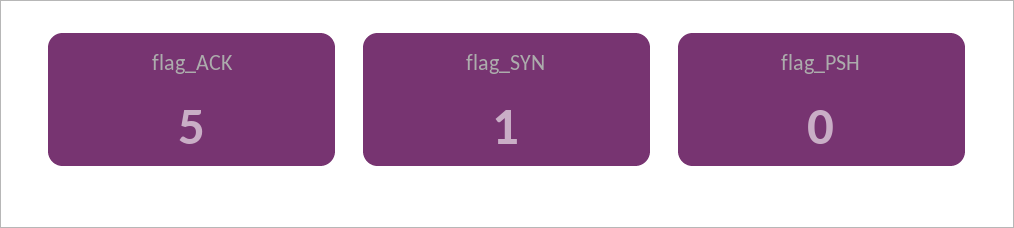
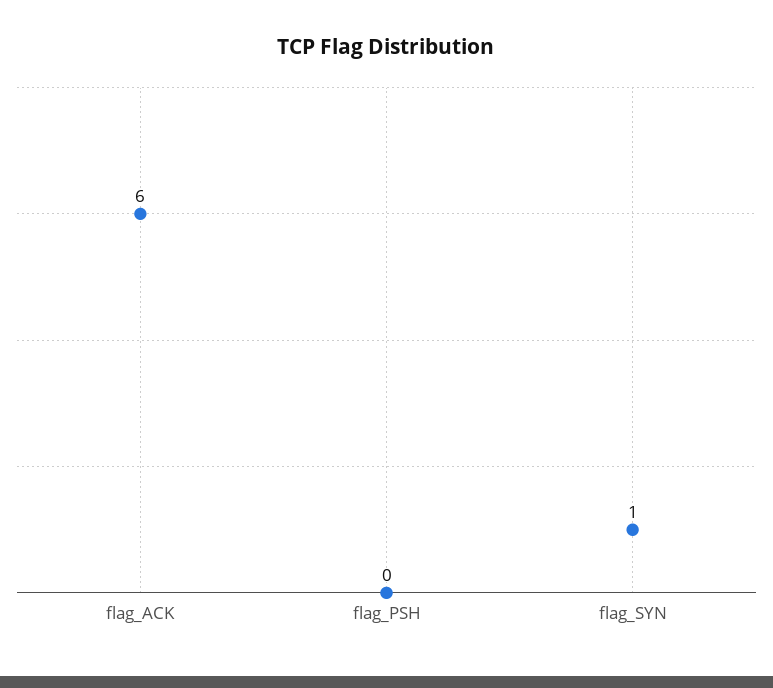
  {
-   "flag_ACK": 5,
+   "flag_ACK": 6,
    "flag_SYN": 1,
    "flag_PSH": 0
  }

